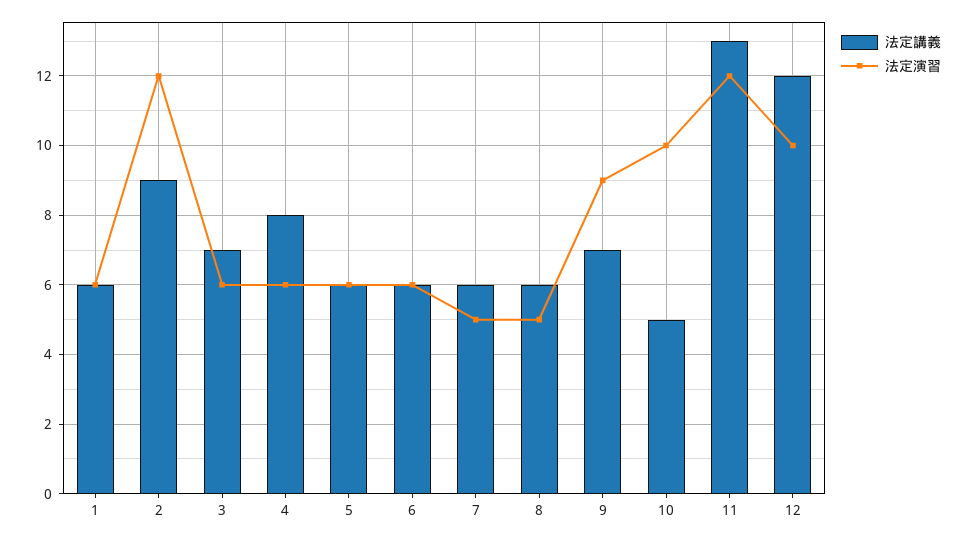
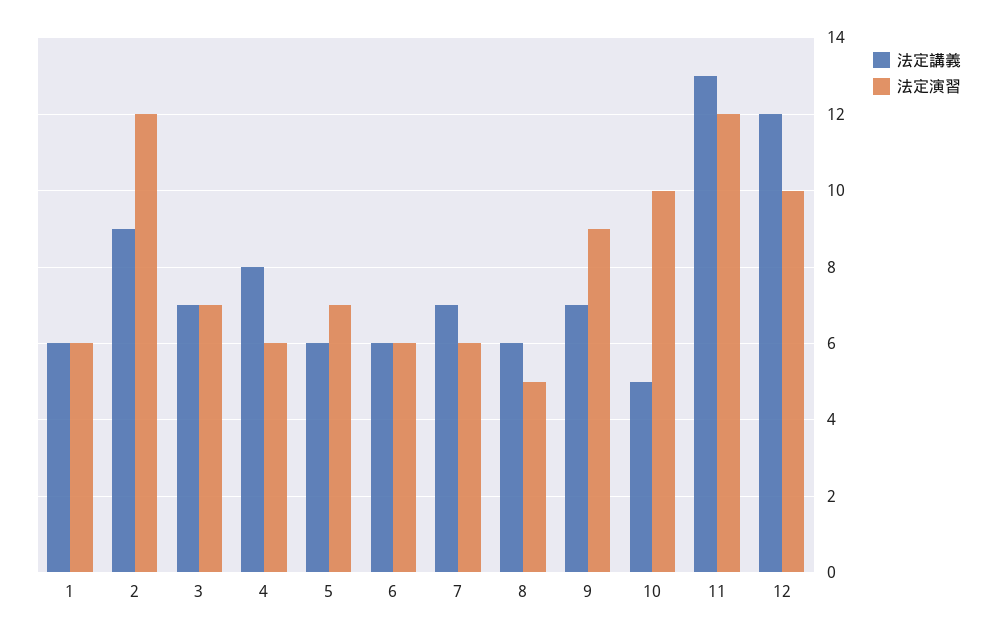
  {
    "法定講義": {
      "1": 6,
      "2": 9,
      "3": 7,
      "4": 8,
      "5": 6,
      "6": 6,
-     "7": 6,
+     "7": 7,
      "8": 6,
      "9": 7,
      "10": 5,
      "11": 13,
      "12": 12
    },
    "法定演習": {
      "1": 6,
      "2": 12,
-     "3": 6,
+     "3": 7,
      "4": 6,
-     "5": 6,
+     "5": 7,
      "6": 6,
-     "7": 5,
+     "7": 6,
      "8": 5,
      "9": 9,
      "10": 10,
      "11": 12,
      "12": 10
    }
  }

